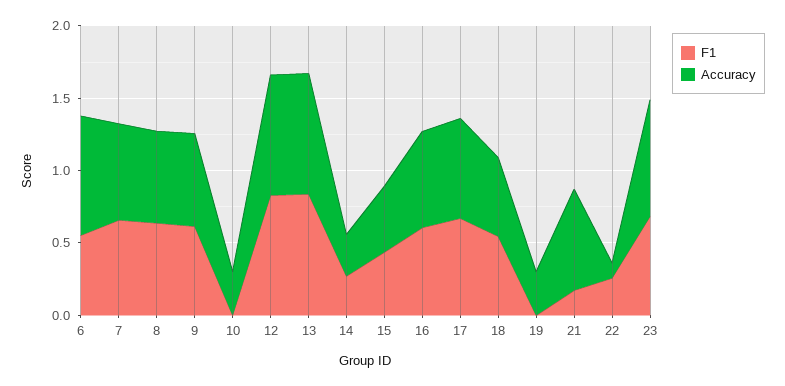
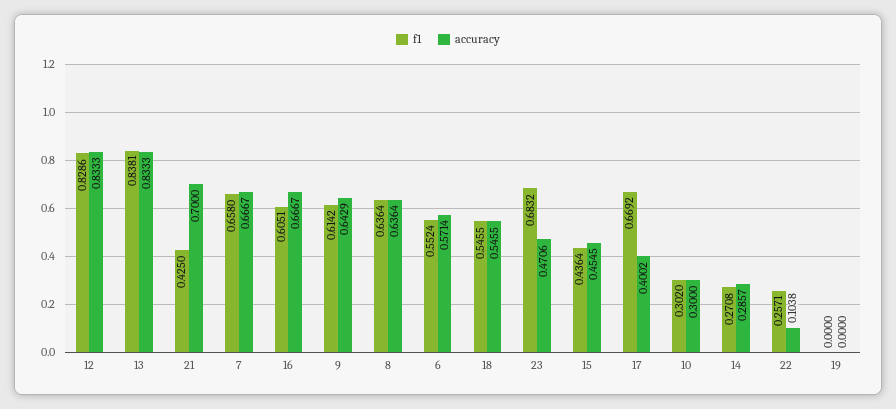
  {
    "F1": {
      "6": 0.5524,
      "7": 0.658,
      "8": 0.6364,
      "9": 0.6142,
-     "10": 0,
+     "10": 0.302,
      "12": 0.8286,
      "13": 0.8381,
      "14": 0.2708,
      "15": 0.4364,
      "16": 0.6051,
      "17": 0.6692,
      "18": 0.5455,
      "19": 0,
-     "21": 0.2,
+     "21": 0.425,
      "22": 0.2571,
      "23": 0.6832
    },
    "Accuracy": {
-     "6": 0.8,
+     "6": 0.5714,
      "7": 0.6667,
      "8": 0.6364,
      "9": 0.6429,
      "10": 0.3,
      "12": 0.8333,
      "13": 0.8333,
      "14": 0.2857,
      "15": 0.4545,
      "16": 0.6667,
-     "17": 0.7,
+     "17": 0.4002,
      "18": 0.5455,
-     "19": 0.3,
+     "19": 0,
      "21": 0.7,
      "22": 0.1038,
-     "23": 0.8
+     "23": 0.4706
    }
  }

